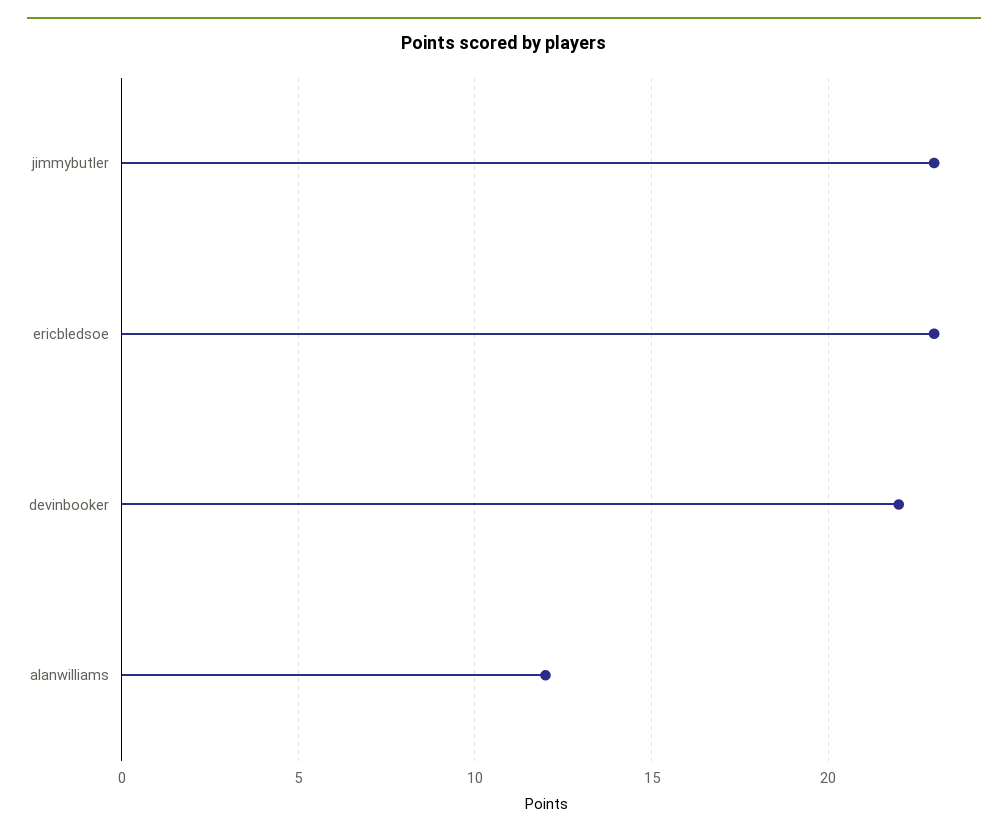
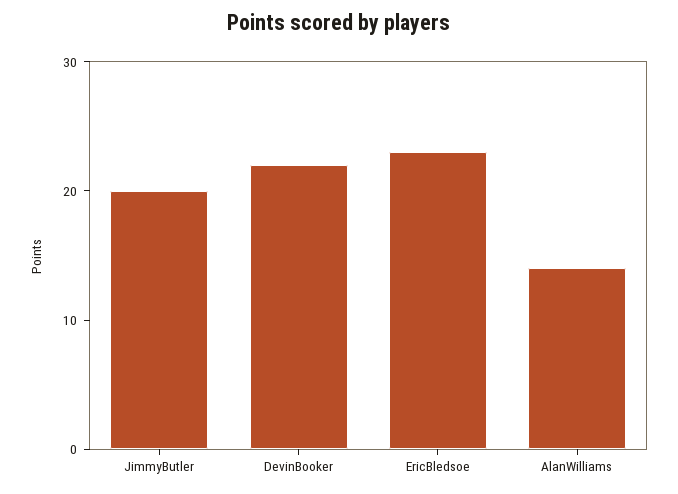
  {
-   "jimmybutler": 23,
+   "jimmybutler": 20,
    "ericbledsoe": 23,
    "devinbooker": 22,
-   "alanwilliams": 12
+   "alanwilliams": 14
  }

